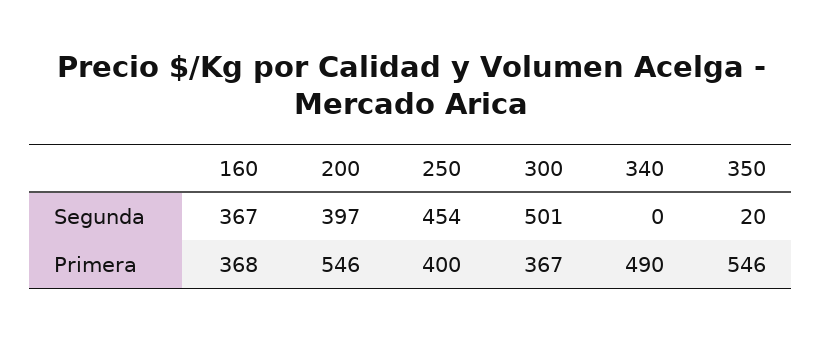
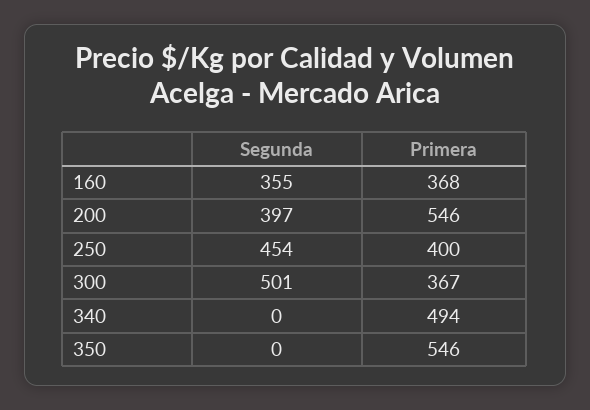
  {
    "160": {
-     "Segunda": 367,
+     "Segunda": 355,
      "Primera": 368
    },
    "200": {
      "Segunda": 397,
      "Primera": 546
    },
    "250": {
      "Segunda": 454,
      "Primera": 400
    },
    "300": {
      "Segunda": 501,
      "Primera": 367
    },
    "340": {
      "Segunda": 0,
-     "Primera": 490
+     "Primera": 494
    },
    "350": {
-     "Segunda": 20,
+     "Segunda": 0,
      "Primera": 546
    }
  }

